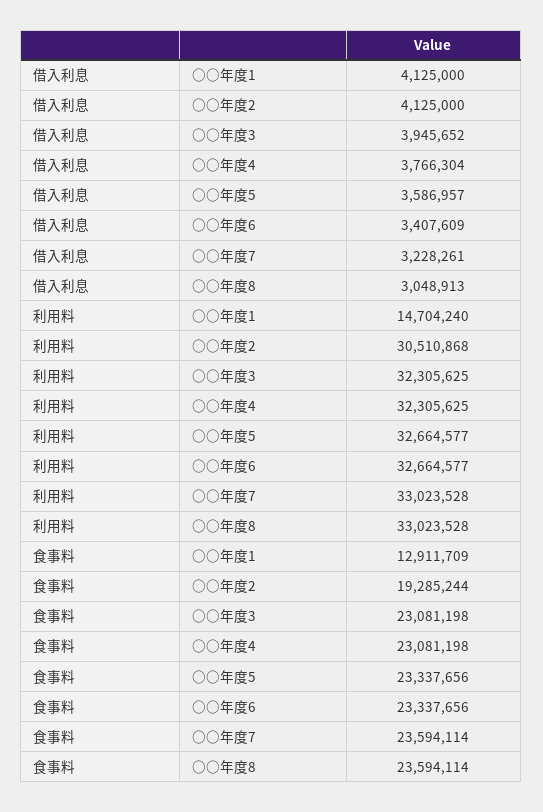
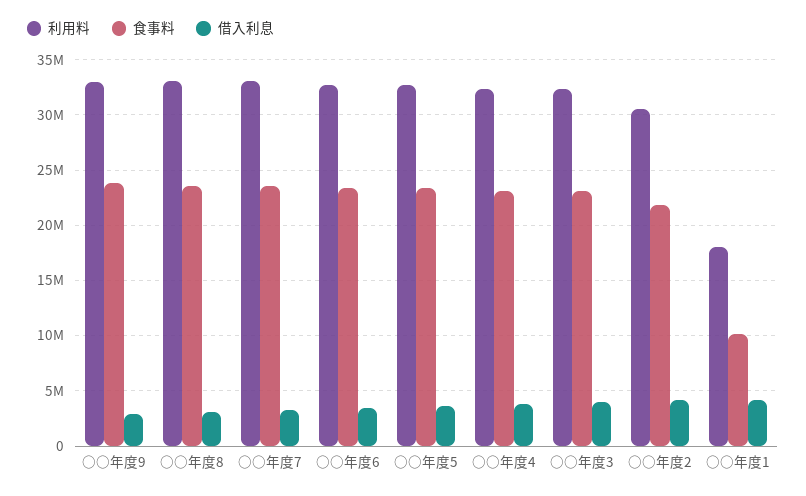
  {
    "借入利息": {
      "○○年度1": 4125000,
      "○○年度2": 4125000,
      "○○年度3": 3945652,
      "○○年度4": 3766304,
      "○○年度5": 3586957,
      "○○年度6": 3407609,
      "○○年度7": 3228261,
-     "○○年度8": 3048913
+     "○○年度8": 3048913,
+     "○○年度9": 3000000
    },
    "利用料": {
-     "○○年度1": 14704240,
+     "○○年度1": 18000000,
      "○○年度2": 30510868,
      "○○年度3": 32305625,
      "○○年度4": 32305625,
      "○○年度5": 32664577,
      "○○年度6": 32664577,
      "○○年度7": 33023528,
-     "○○年度8": 33023528
+     "○○年度8": 33023528,
+     "○○年度9": 33000000
    },
    "食事料": {
-     "○○年度1": 12911709,
+     "○○年度1": 10000000,
-     "○○年度2": 19285244,
+     "○○年度2": 22000000,
      "○○年度3": 23081198,
      "○○年度4": 23081198,
      "○○年度5": 23337656,
      "○○年度6": 23337656,
      "○○年度7": 23594114,
-     "○○年度8": 23594114
+     "○○年度8": 23594114,
+     "○○年度9": 24000000
    }
  }

